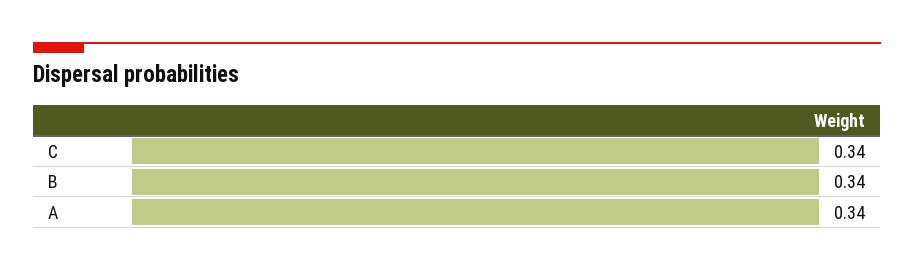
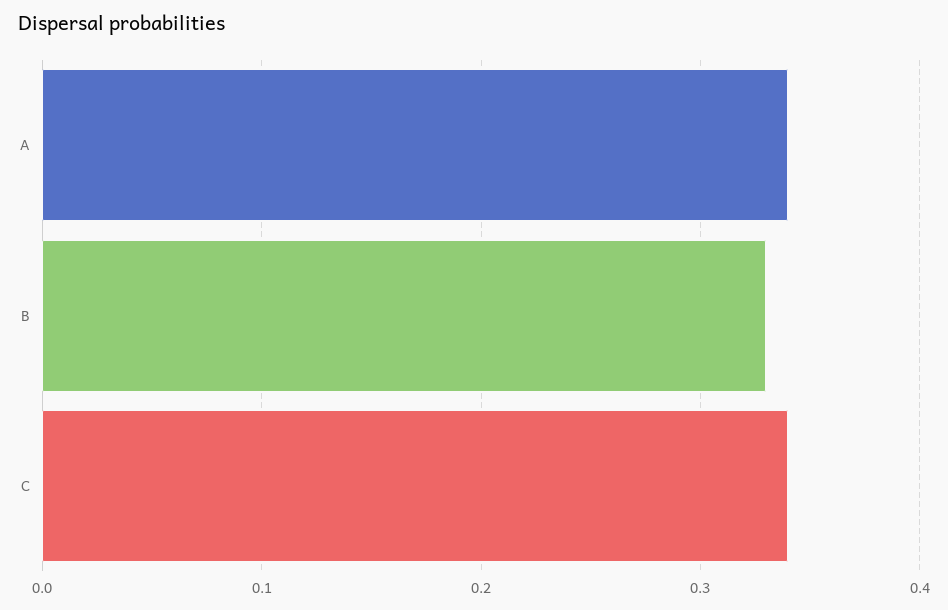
  {
    "C": 0.34,
-   "B": 0.34,
+   "B": 0.33,
    "A": 0.34
  }

